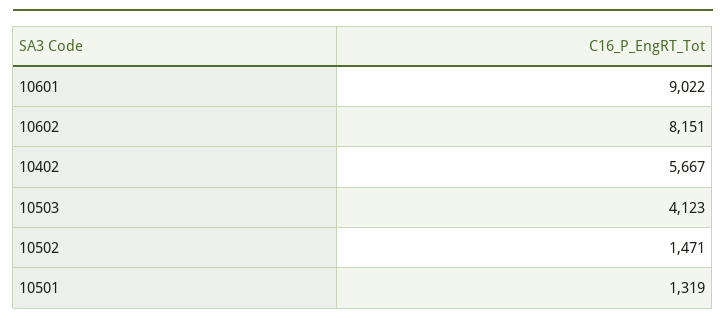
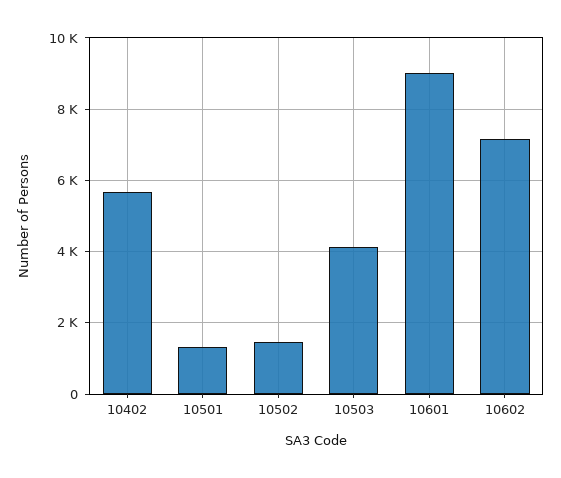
  {
    "10601": 9022,
-   "10602": 8151,
+   "10602": 7200,
    "10402": 5667,
    "10503": 4123,
    "10502": 1471,
    "10501": 1319
  }

